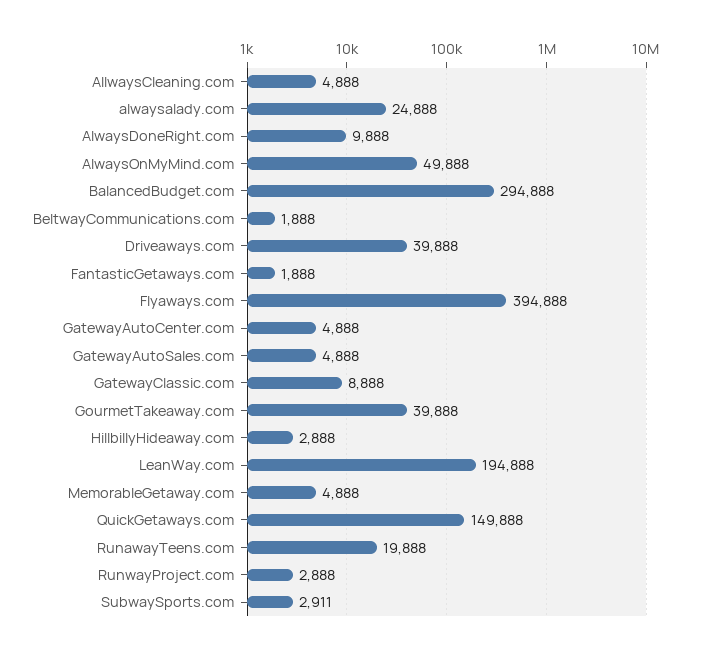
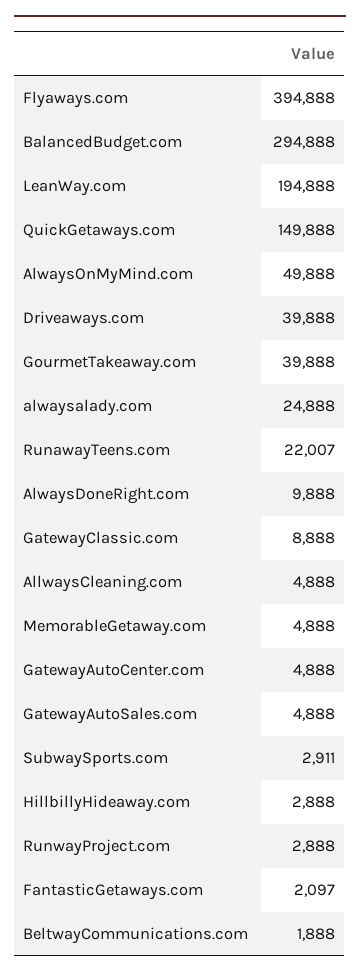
  {
    "AllwaysCleaning.com": 4888,
    "alwaysalady.com": 24888,
    "AlwaysDoneRight.com": 9888,
    "AlwaysOnMyMind.com": 49888,
    "BalancedBudget.com": 294888,
    "BeltwayCommunications.com": 1888,
    "Driveaways.com": 39888,
-   "FantasticGetaways.com": 1888,
+   "FantasticGetaways.com": 2097,
    "Flyaways.com": 394888,
    "GatewayAutoCenter.com": 4888,
    "GatewayAutoSales.com": 4888,
    "GatewayClassic.com": 8888,
    "GourmetTakeaway.com": 39888,
    "HillbillyHideaway.com": 2888,
    "LeanWay.com": 194888,
    "MemorableGetaway.com": 4888,
    "QuickGetaways.com": 149888,
-   "RunawayTeens.com": 19888,
+   "RunawayTeens.com": 22007,
    "RunwayProject.com": 2888,
    "SubwaySports.com": 2911
  }

